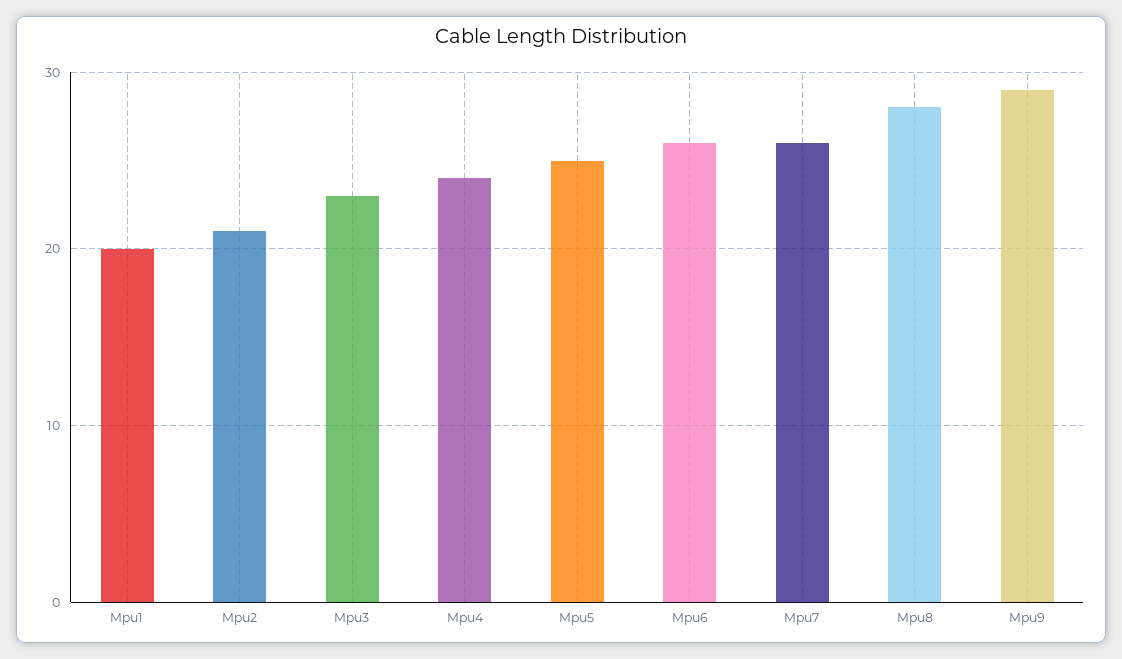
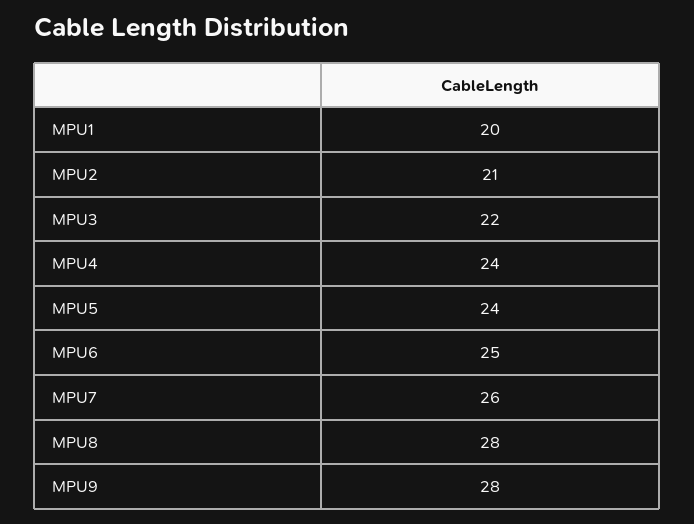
  {
    "Mpu1": 20,
    "Mpu2": 21,
-   "Mpu3": 23,
+   "Mpu3": 22,
    "Mpu4": 24,
-   "Mpu5": 25,
+   "Mpu5": 24,
-   "Mpu6": 26,
+   "Mpu6": 25,
    "Mpu7": 26,
    "Mpu8": 28,
-   "Mpu9": 29
+   "Mpu9": 28
  }

